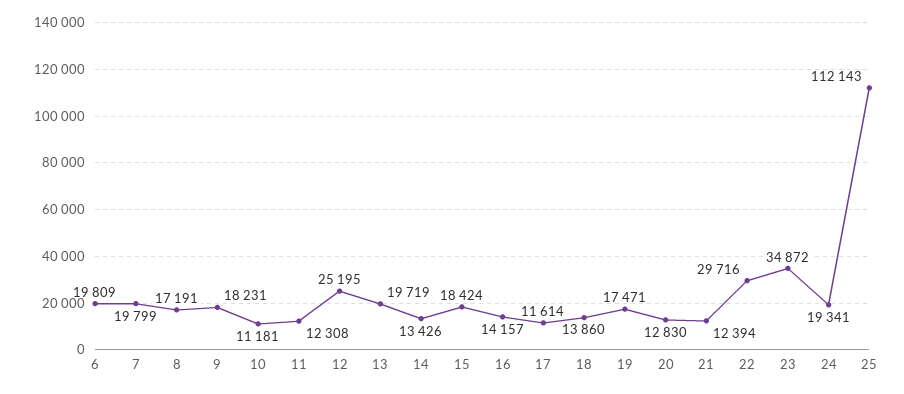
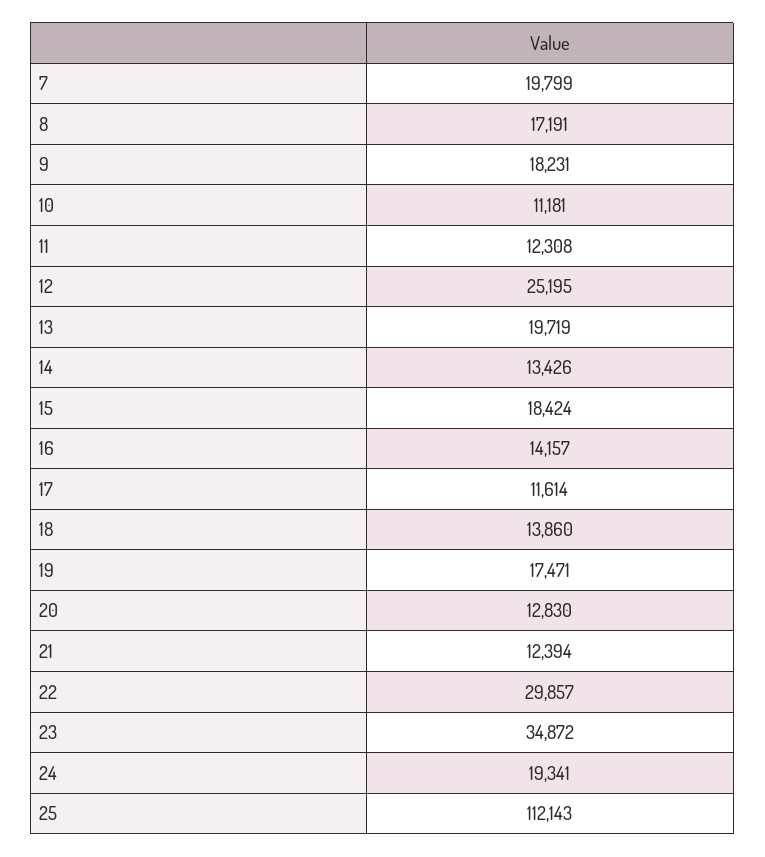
  {
-   "6": 19809,
    "7": 19799,
    "8": 17191,
    "9": 18231,
    "10": 11181,
    "11": 12308,
    "12": 25195,
    "13": 19719,
    "14": 13426,
    "15": 18424,
    "16": 14157,
    "17": 11614,
    "18": 13860,
    "19": 17471,
    "20": 12830,
    "21": 12394,
-   "22": 29716,
+   "22": 29857,
    "23": 34872,
    "24": 19341,
    "25": 112143
  }

